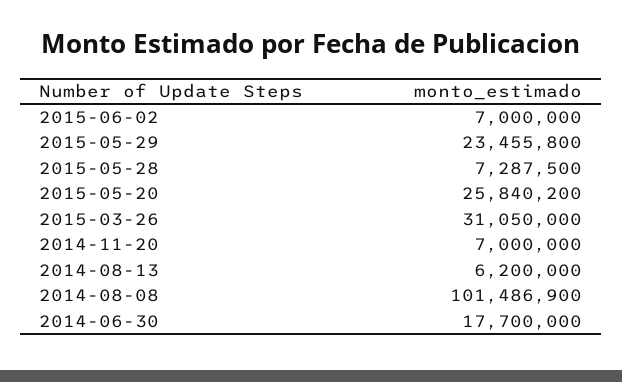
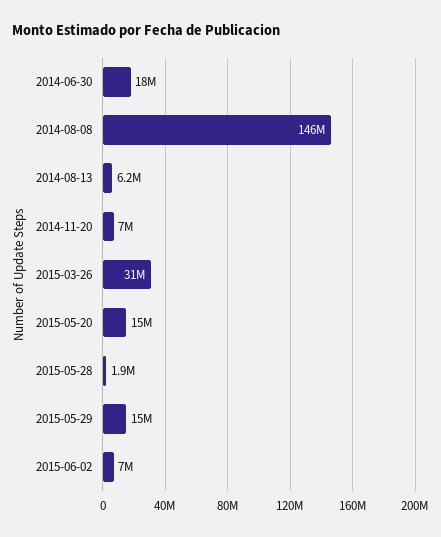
  {
    "2015-06-02": 7000000,
-   "2015-05-29": 23455800,
+   "2015-05-29": 15000000,
-   "2015-05-28": 7287500,
+   "2015-05-28": 1900000,
-   "2015-05-20": 25840200,
+   "2015-05-20": 15000000,
    "2015-03-26": 31050000,
    "2014-11-20": 7000000,
    "2014-08-13": 6200000,
-   "2014-08-08": 101486900,
+   "2014-08-08": 146000000,
    "2014-06-30": 17700000
  }

